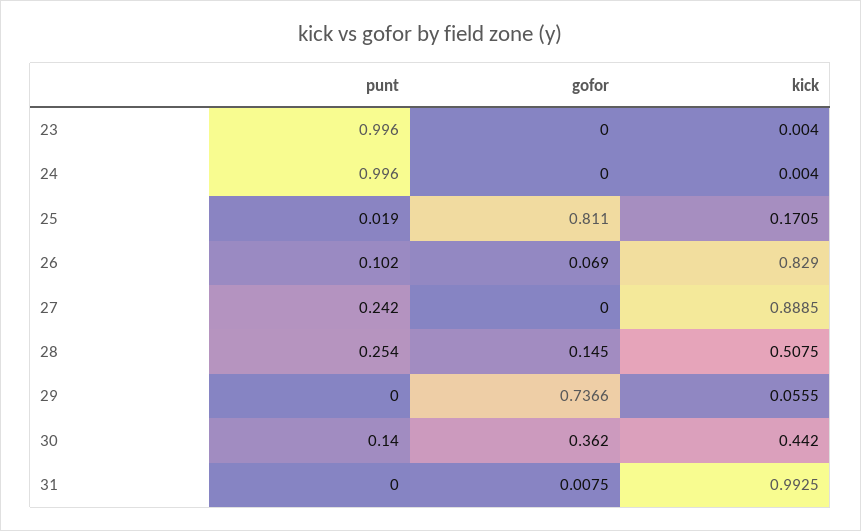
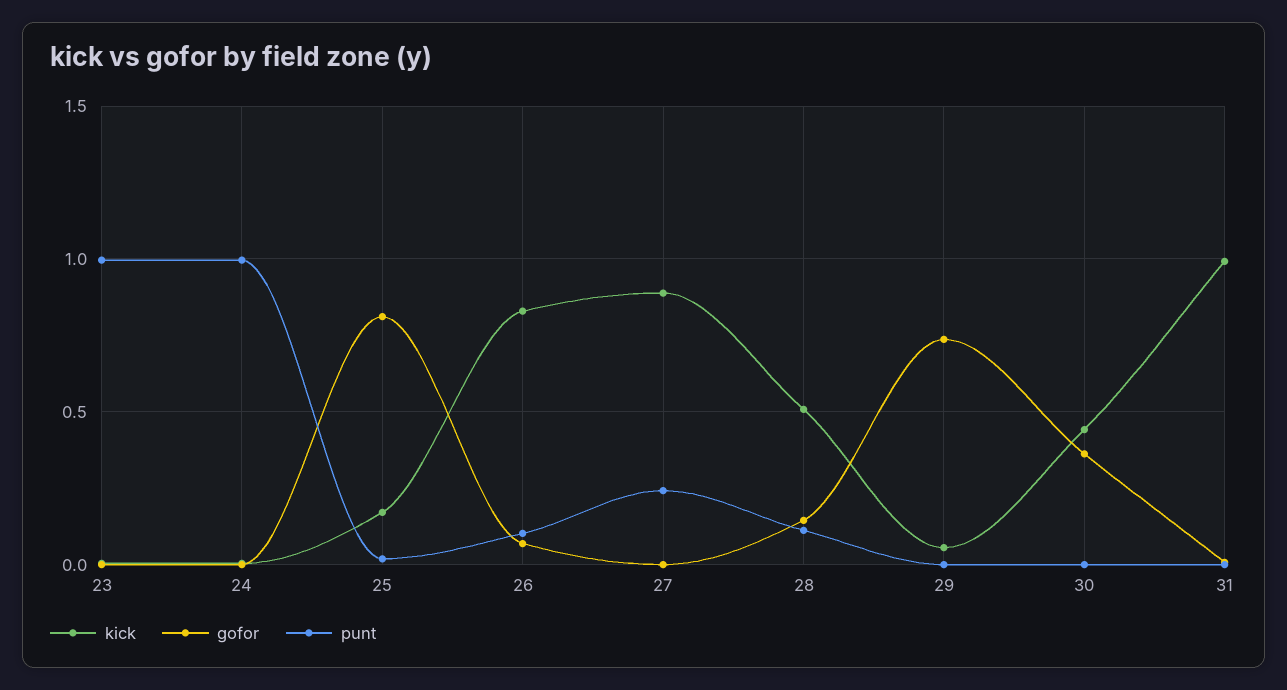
  {
    "punt": {
      "23": 0.996,
      "24": 0.996,
      "25": 0.019,
      "26": 0.102,
      "27": 0.242,
-     "28": 0.254,
+     "28": 0.1,
      "29": 0,
-     "30": 0.14,
+     "30": 0,
      "31": 0
    },
    "gofor": {
      "23": 0,
      "24": 0,
      "25": 0.811,
      "26": 0.069,
      "27": 0,
      "28": 0.145,
      "29": 0.7366,
      "30": 0.362,
      "31": 0.0075
    },
    "kick": {
      "23": 0.004,
      "24": 0.004,
      "25": 0.1705,
      "26": 0.829,
      "27": 0.8885,
      "28": 0.5075,
      "29": 0.0555,
      "30": 0.442,
      "31": 0.9925
    }
  }

